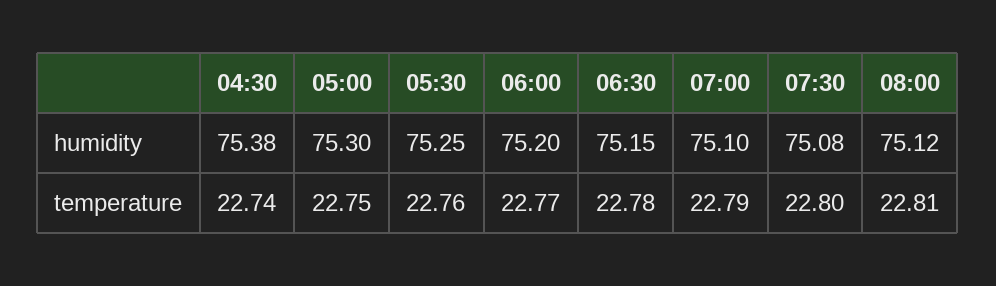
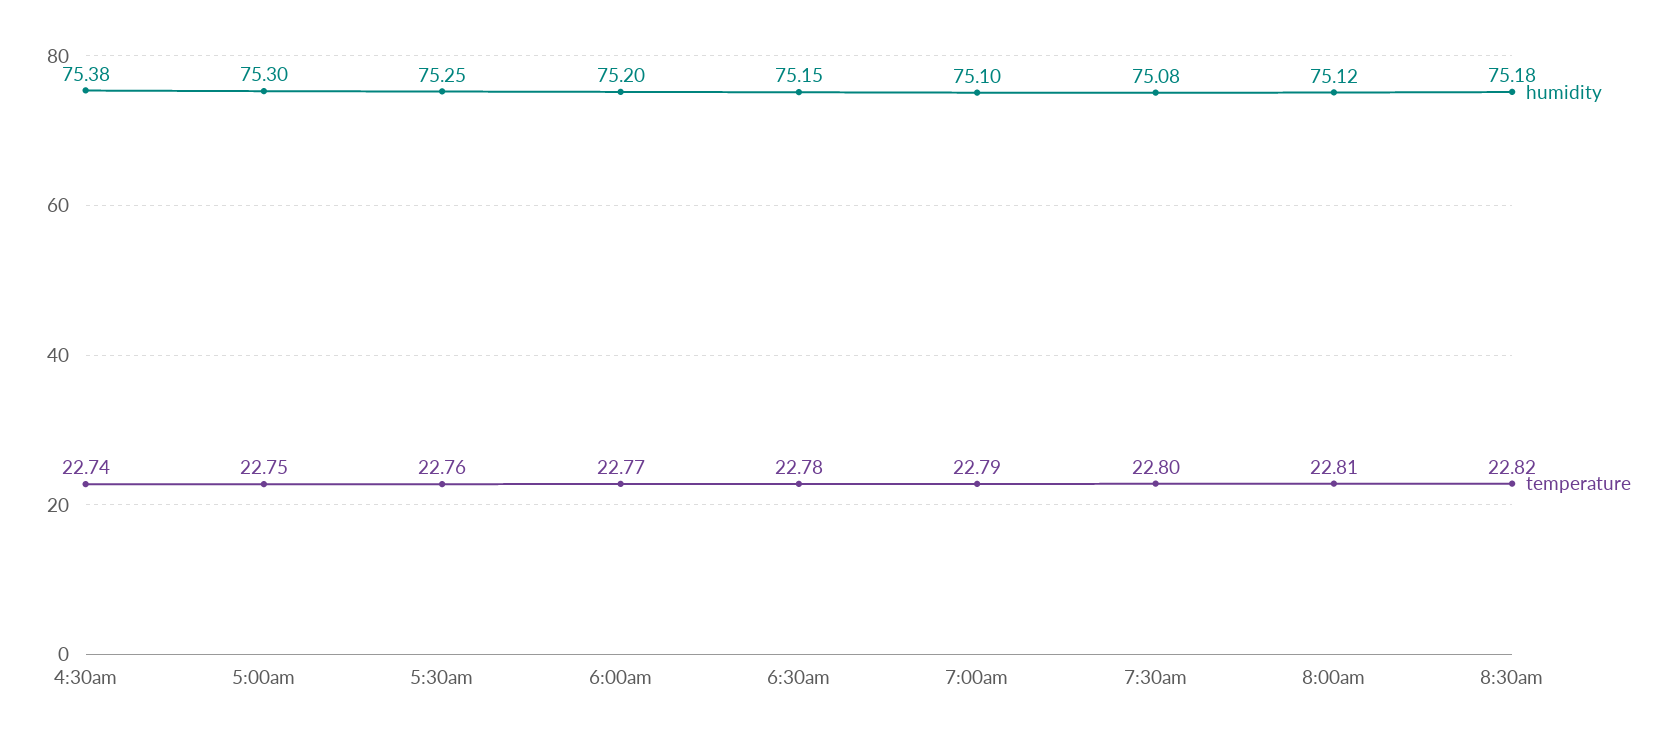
  {
    "humidity": {
      "04:30": 75.38,
      "05:00": 75.3,
      "05:30": 75.25,
      "06:00": 75.2,
      "06:30": 75.15,
      "07:00": 75.1,
      "07:30": 75.08,
-     "08:00": 75.12
+     "08:00": 75.12,
+     "8:30am": 75.18
    },
    "temperature": {
      "04:30": 22.74,
      "05:00": 22.75,
      "05:30": 22.76,
      "06:00": 22.77,
      "06:30": 22.78,
      "07:00": 22.79,
      "07:30": 22.8,
-     "08:00": 22.81
+     "08:00": 22.81,
+     "8:30am": 22.82
    }
  }

